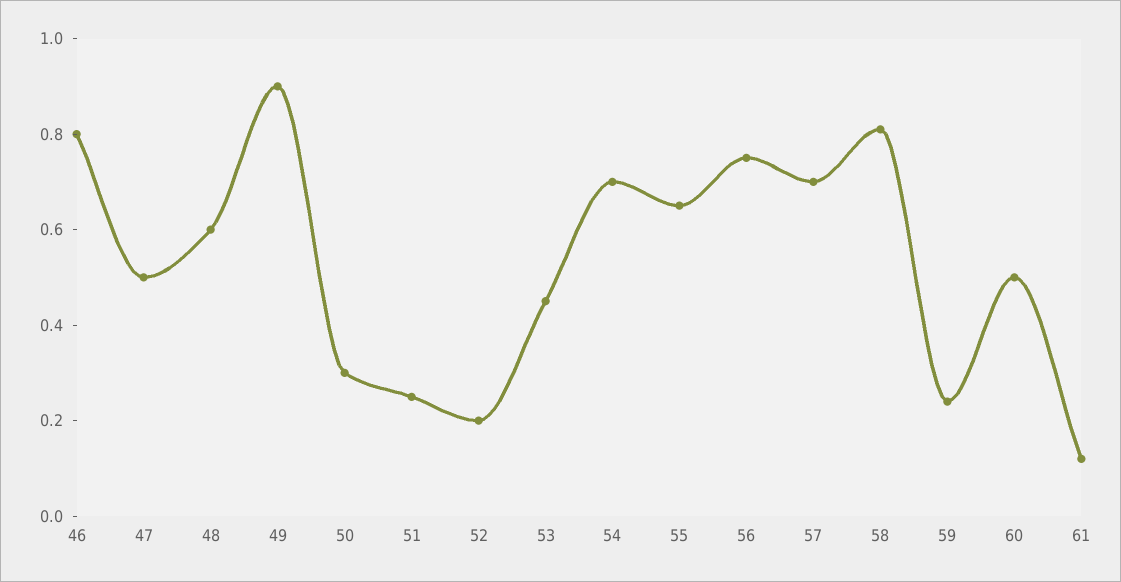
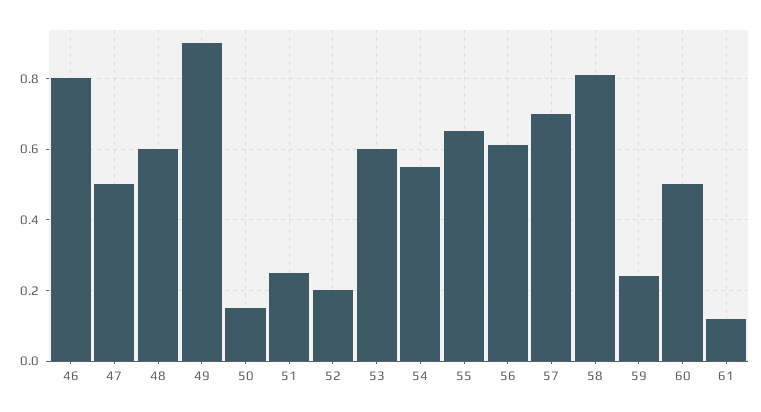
  {
    "46": 0.8,
    "47": 0.5,
    "48": 0.6,
    "49": 0.9,
-   "50": 0.3,
+   "50": 0.15,
    "51": 0.25,
    "52": 0.2,
-   "53": 0.45,
+   "53": 0.6,
-   "54": 0.7,
+   "54": 0.55,
    "55": 0.65,
-   "56": 0.75,
+   "56": 0.6,
    "57": 0.7,
    "58": 0.8,
    "59": 0.25,
    "60": 0.5,
    "61": 0.1
  }

